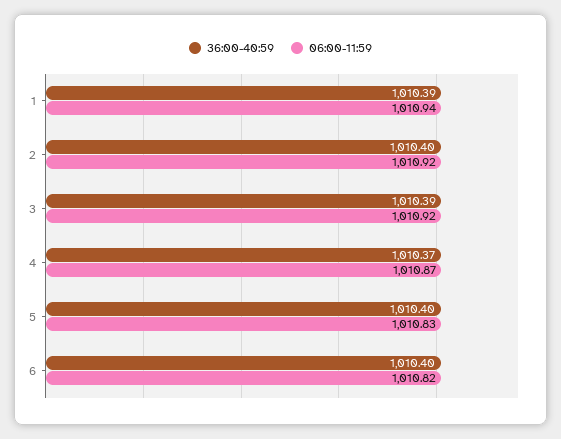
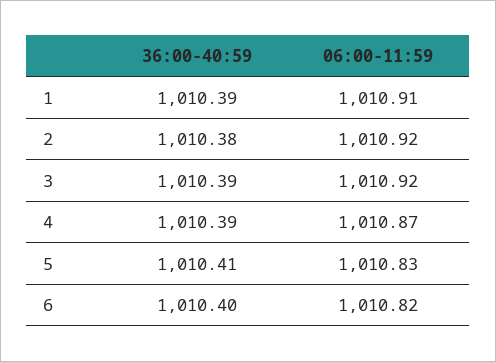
  {
    "36:00-40:59": {
      "1": 1010.39,
-     "2": 1010.4,
+     "2": 1010.38,
      "3": 1010.39,
-     "4": 1010.37,
+     "4": 1010.39,
-     "5": 1010.4,
+     "5": 1010.41,
      "6": 1010.4
    },
    "06:00-11:59": {
-     "1": 1010.94,
+     "1": 1010.91,
      "2": 1010.92,
      "3": 1010.92,
      "4": 1010.87,
      "5": 1010.83,
      "6": 1010.82
    }
  }

